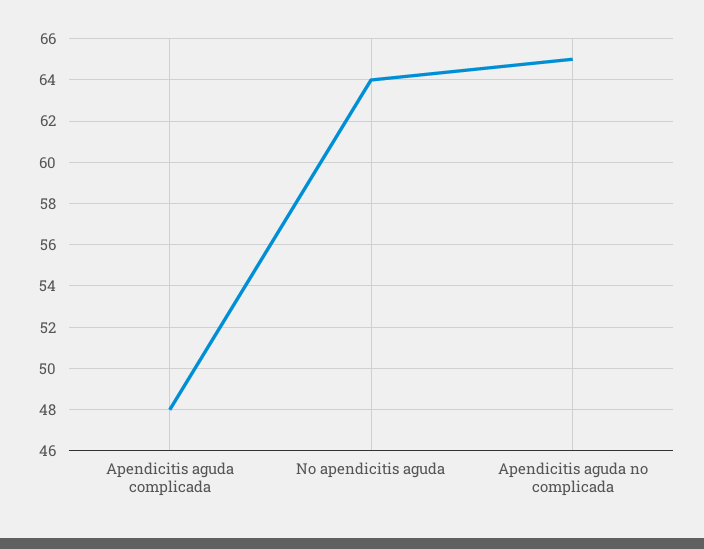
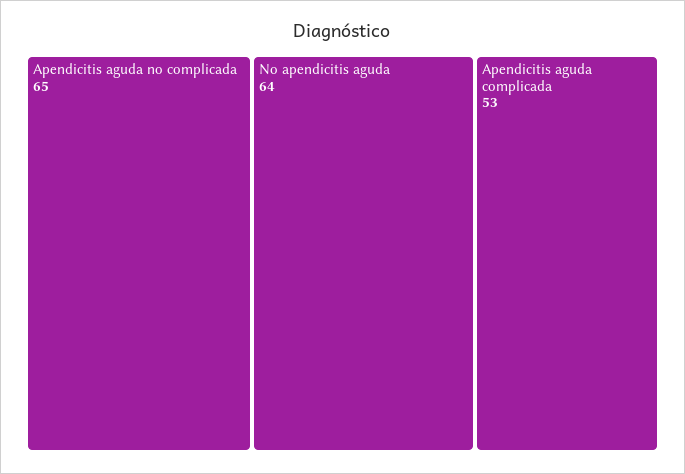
  {
-   "Apendicitis aguda complicada": 48,
+   "Apendicitis aguda complicada": 53,
    "No apendicitis aguda": 64,
    "Apendicitis aguda no complicada": 65
  }

